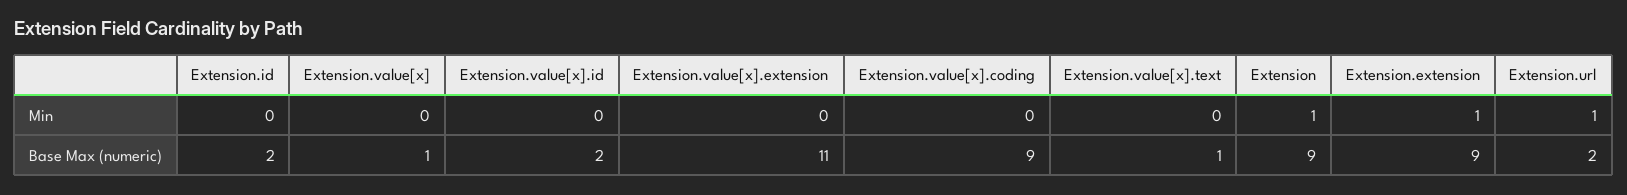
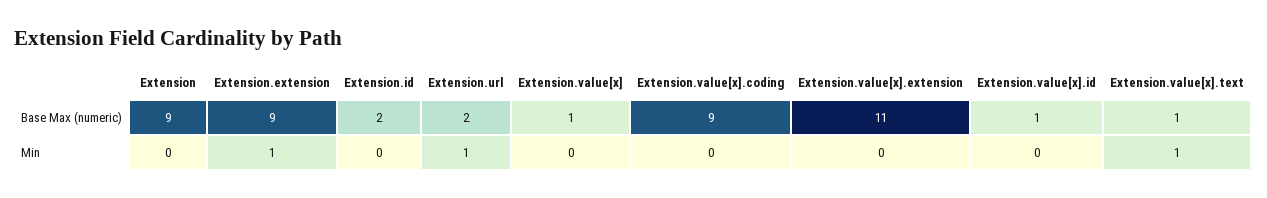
  {
    "Extension.id": {
      "Min": 0,
      "Base Max (numeric)": 2
    },
    "Extension.value[x]": {
      "Min": 0,
      "Base Max (numeric)": 1
    },
    "Extension.value[x].id": {
      "Min": 0,
-     "Base Max (numeric)": 2
+     "Base Max (numeric)": 1
    },
    "Extension.value[x].extension": {
      "Min": 0,
      "Base Max (numeric)": 11
    },
    "Extension.value[x].coding": {
      "Min": 0,
      "Base Max (numeric)": 9
    },
    "Extension.value[x].text": {
-     "Min": 0,
+     "Min": 1,
      "Base Max (numeric)": 1
    },
    "Extension": {
-     "Min": 1,
+     "Min": 0,
      "Base Max (numeric)": 9
    },
    "Extension.extension": {
      "Min": 1,
      "Base Max (numeric)": 9
    },
    "Extension.url": {
      "Min": 1,
      "Base Max (numeric)": 2
    }
  }

